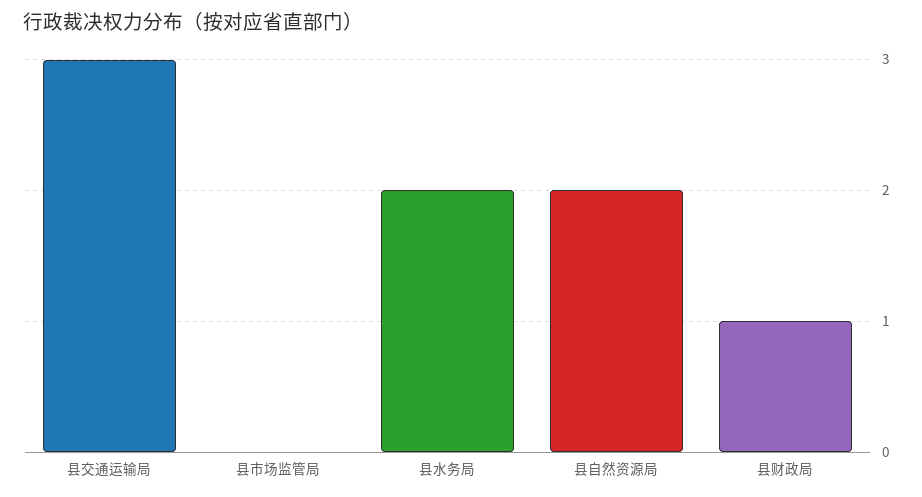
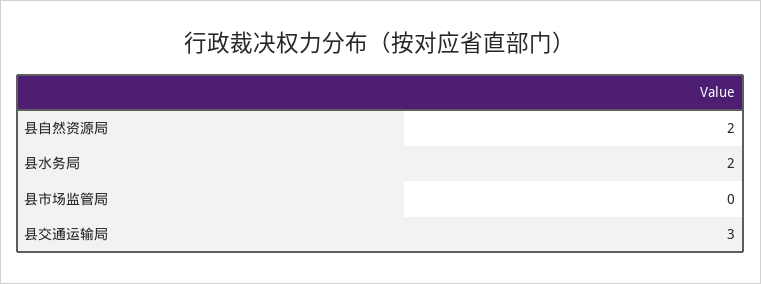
  {
    "县交通运输局": 3,
    "县市场监管局": 0,
    "县水务局": 2,
-   "县自然资源局": 2,
+   "县自然资源局": 2
-   "县财政局": 1
  }

